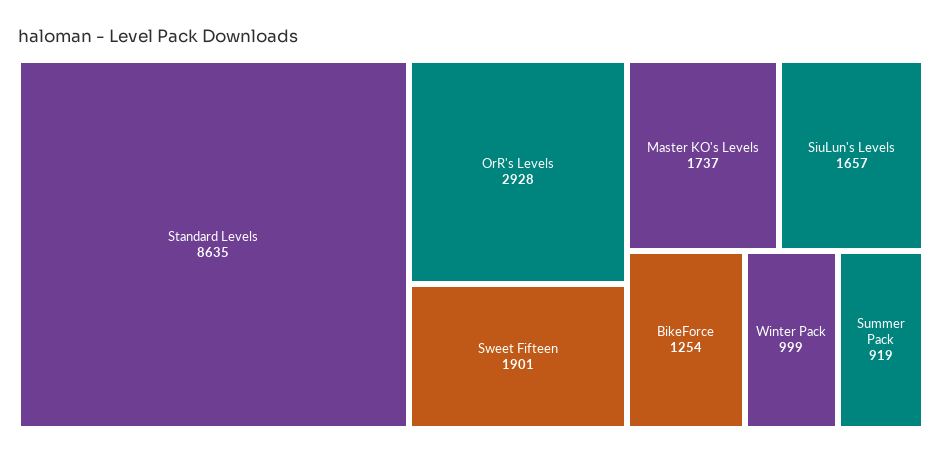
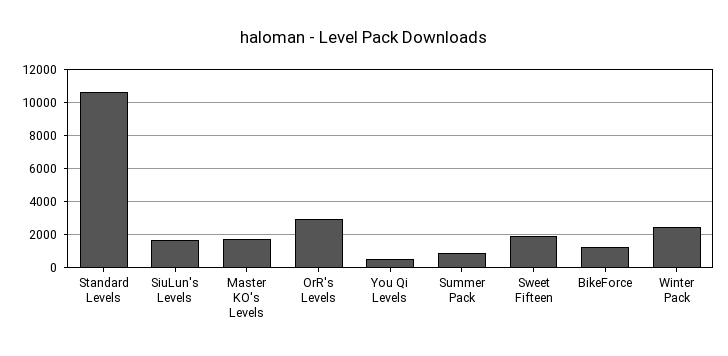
  {
-   "Standard Levels": 8635,
+   "Standard Levels": 10500,
    "OrR's Levels": 2928,
    "Sweet Fifteen": 1901,
    "Master KO's Levels": 1737,
    "SiuLun's Levels": 1657,
    "BikeForce": 1254,
-   "Winter Pack": 999,
+   "Winter Pack": 2500,
-   "Summer Pack": 919
+   "Summer Pack": 919,
+   "You Qi Levels": 500
  }

